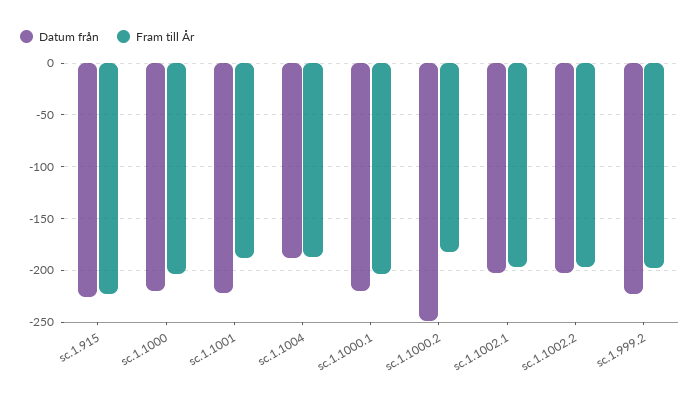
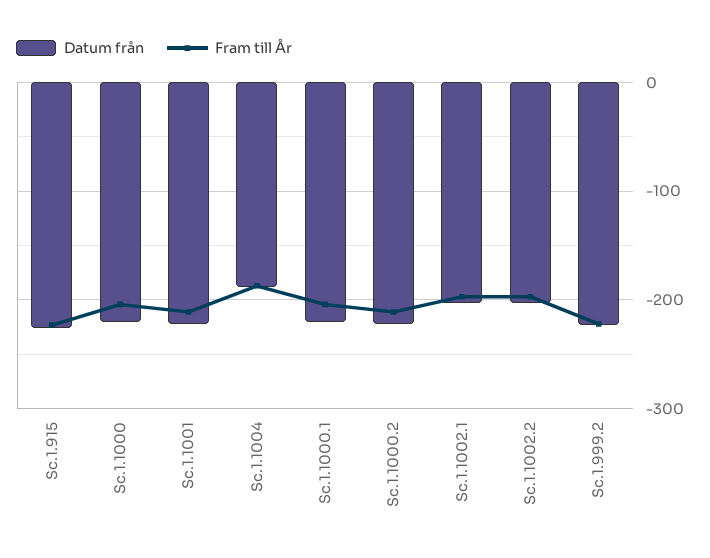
  {
    "Datum från": {
      "sc.1.915": -230,
      "sc.1.1000": -220,
      "sc.1.1001": -220,
      "sc.1.1004": -190,
      "sc.1.1000.1": -220,
-     "sc.1.1000.2": -250,
+     "sc.1.1000.2": -220,
      "sc.1.1002.1": -200,
      "sc.1.1002.2": -200,
      "sc.1.999.2": -220
    },
    "Fram till År": {
      "sc.1.915": -220,
      "sc.1.1000": -200,
-     "sc.1.1001": -190,
+     "sc.1.1001": -210,
      "sc.1.1004": -190,
      "sc.1.1000.1": -200,
-     "sc.1.1000.2": -180,
+     "sc.1.1000.2": -210,
      "sc.1.1002.1": -200,
      "sc.1.1002.2": -200,
-     "sc.1.999.2": -200
+     "sc.1.999.2": -220
    }
  }

